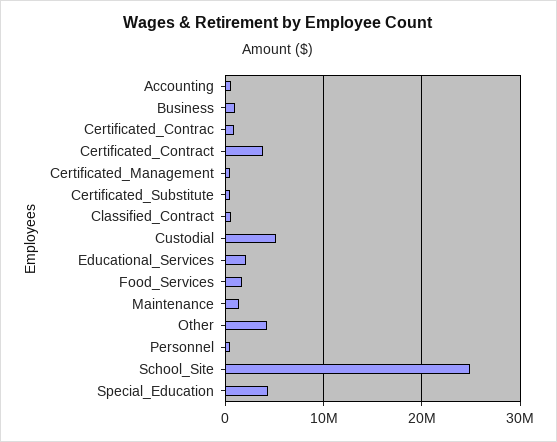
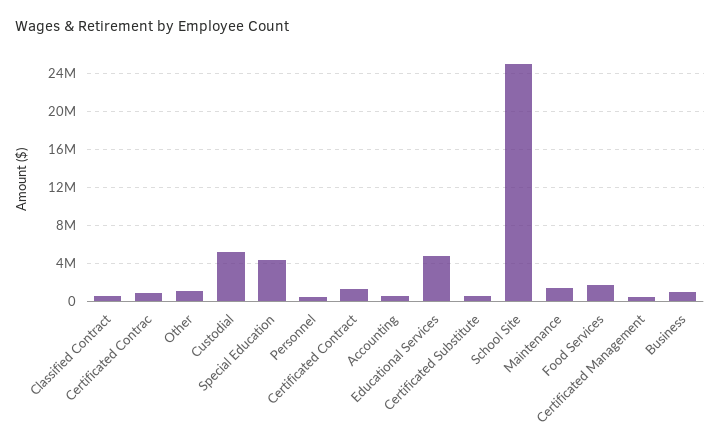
  {
    "Accounting": 1000000,
    "Business": 1000000,
    "Certificated_Contrac": 1000000,
-   "Certificated_Contract": 4000000,
+   "Certificated_Contract": 1000000,
    "Certificated_Management": 0,
    "Certificated_Substitute": 1000000,
    "Classified_Contract": 1000000,
    "Custodial": 5000000,
-   "Educational_Services": 2000000,
+   "Educational_Services": 5000000,
    "Food_Services": 2000000,
    "Maintenance": 1000000,
-   "Other": 4000000,
+   "Other": 1000000,
    "Personnel": 0,
    "School_Site": 25000000,
    "Special_Education": 4000000
  }

